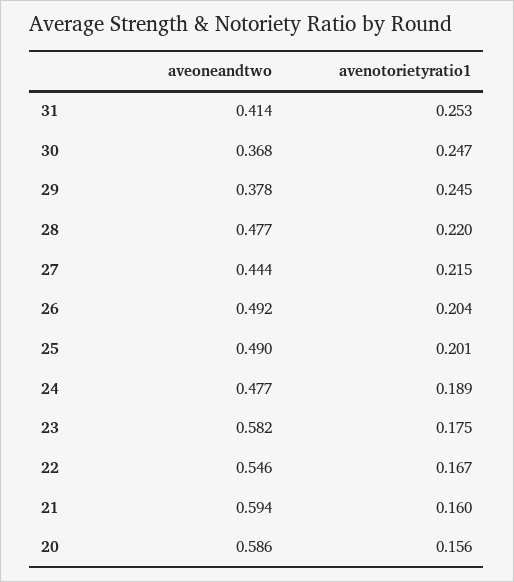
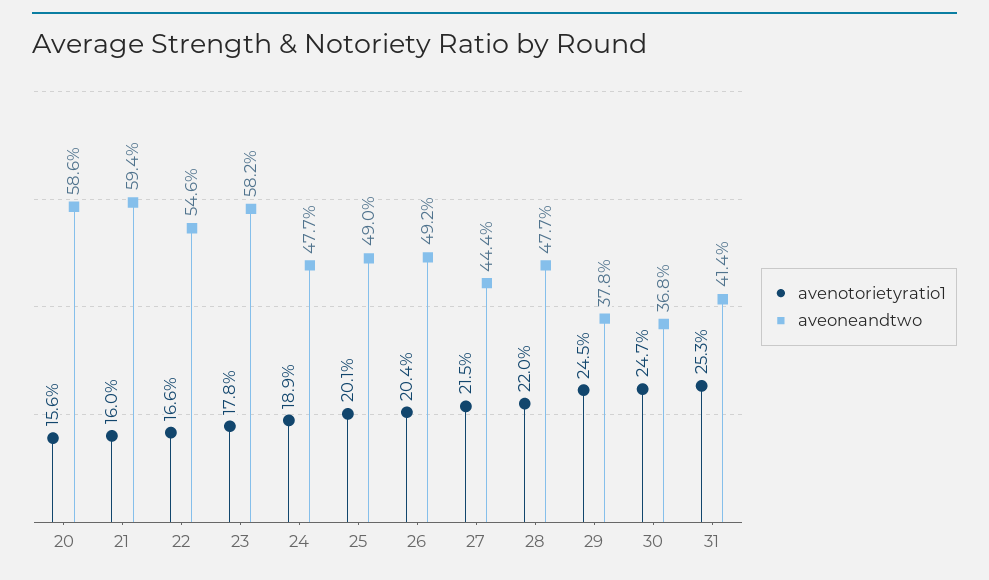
  {
    "aveoneandtwo": {
      "31": 0.414,
      "30": 0.368,
      "29": 0.378,
      "28": 0.477,
      "27": 0.444,
      "26": 0.492,
      "25": 0.49,
      "24": 0.477,
      "23": 0.582,
      "22": 0.546,
      "21": 0.594,
      "20": 0.586
    },
    "avenotorietyratio1": {
      "31": 0.253,
      "30": 0.247,
      "29": 0.245,
      "28": 0.22,
      "27": 0.215,
      "26": 0.204,
      "25": 0.201,
      "24": 0.189,
-     "23": 0.175,
+     "23": 0.178,
-     "22": 0.167,
+     "22": 0.166,
      "21": 0.16,
      "20": 0.156
    }
  }

